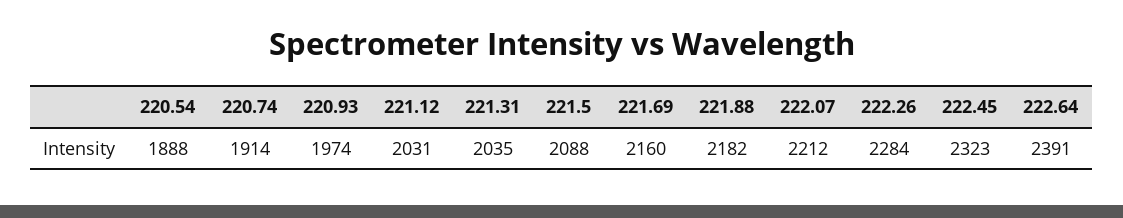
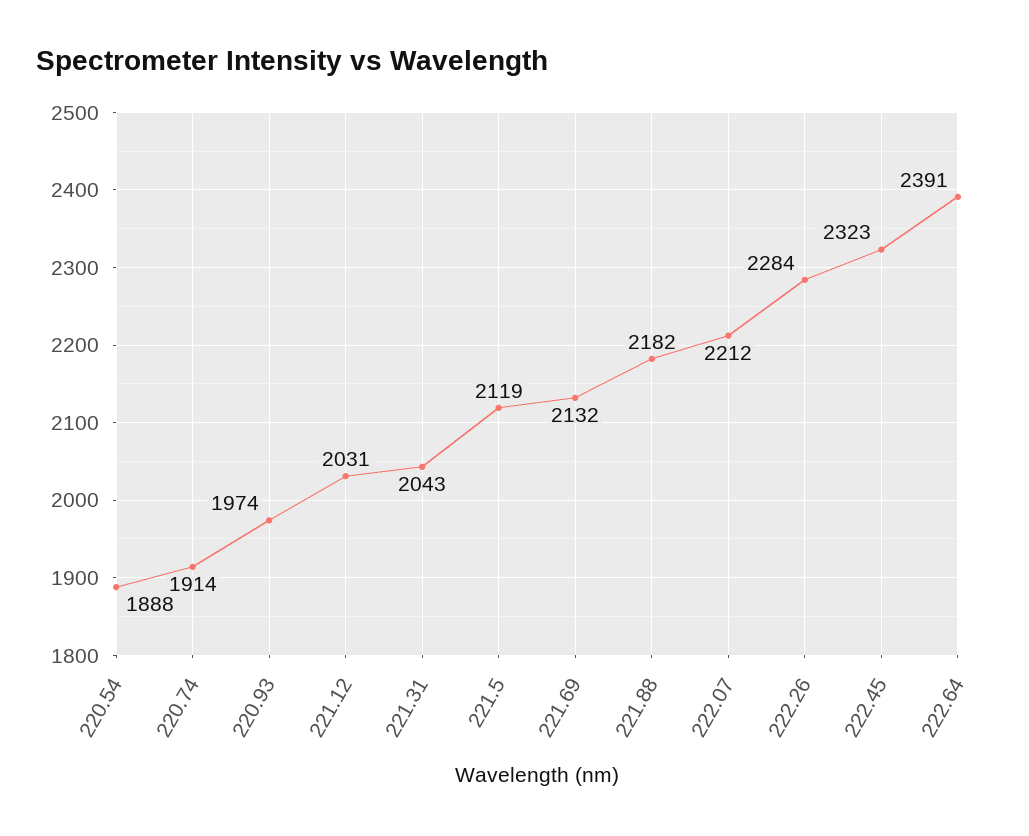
  {
    "220.54": 1888,
    "220.74": 1914,
    "220.93": 1974,
    "221.12": 2031,
-   "221.31": 2035,
+   "221.31": 2043,
-   "221.5": 2088,
+   "221.5": 2119,
-   "221.69": 2160,
+   "221.69": 2132,
    "221.88": 2182,
    "222.07": 2212,
    "222.26": 2284,
    "222.45": 2323,
    "222.64": 2391
  }

